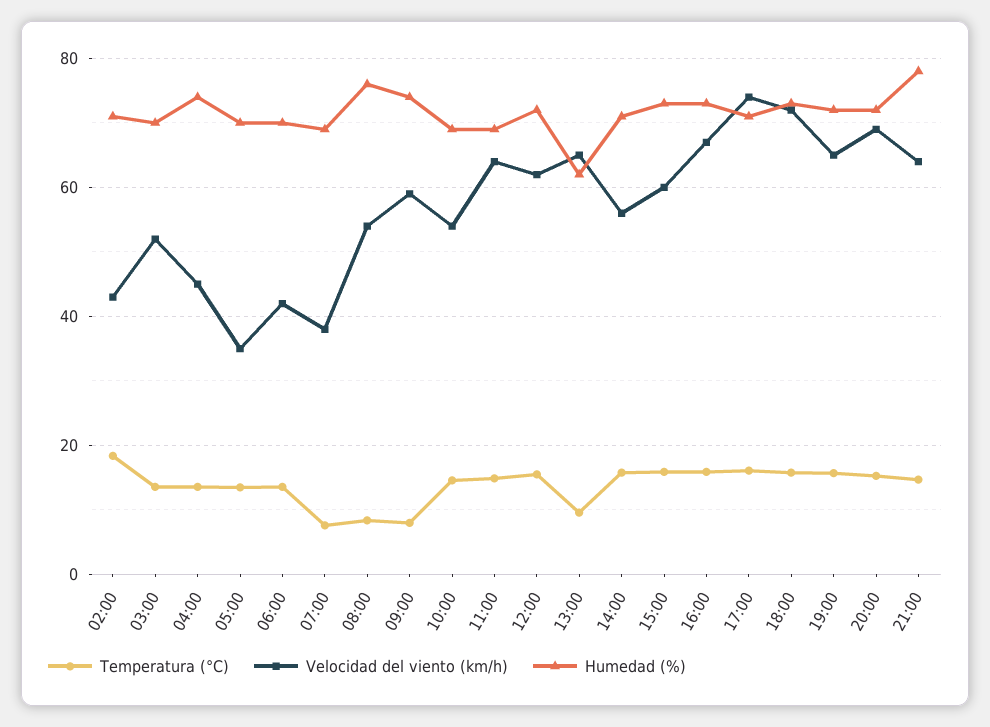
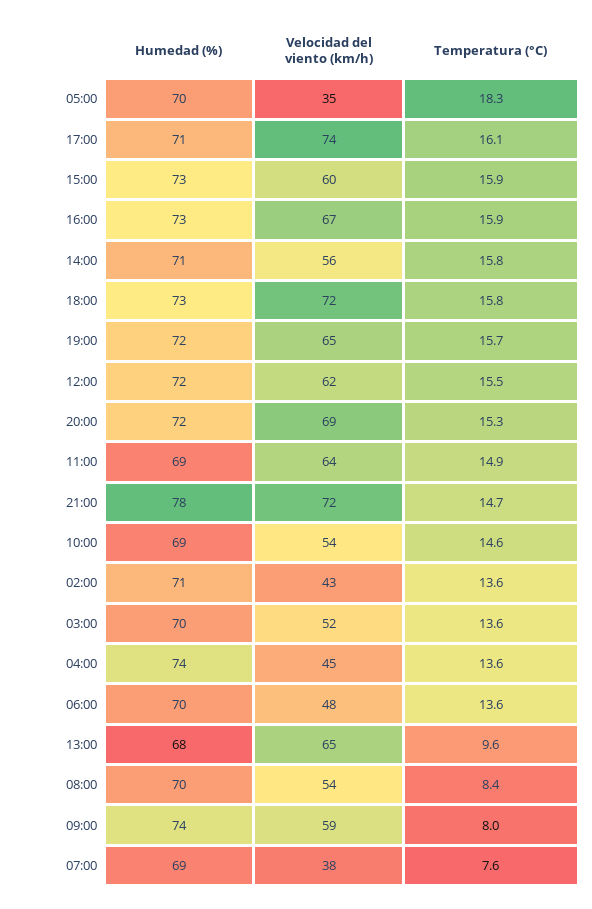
  {
    "Temperatura (°C)": {
-     "02:00": 18,
+     "02:00": 13.6,
      "03:00": 13.6,
      "04:00": 13.6,
-     "05:00": 14,
+     "05:00": 18.3,
      "06:00": 13.6,
      "07:00": 7.6,
      "08:00": 8.4,
      "09:00": 8,
      "10:00": 14.6,
      "11:00": 14.9,
      "12:00": 15.5,
      "13:00": 9.6,
      "14:00": 15.8,
      "15:00": 15.9,
      "16:00": 15.9,
      "17:00": 16.1,
      "18:00": 15.8,
      "19:00": 15.7,
      "20:00": 15.3,
      "21:00": 14.7
    },
    "Velocidad del viento (km/h)": {
      "02:00": 43,
      "03:00": 52,
      "04:00": 45,
      "05:00": 35,
-     "06:00": 42,
+     "06:00": 48,
      "07:00": 38,
      "08:00": 54,
      "09:00": 59,
      "10:00": 54,
      "11:00": 64,
      "12:00": 62,
      "13:00": 65,
      "14:00": 56,
      "15:00": 60,
      "16:00": 67,
      "17:00": 74,
      "18:00": 72,
      "19:00": 65,
      "20:00": 69,
-     "21:00": 64
+     "21:00": 72
    },
    "Humedad (%)": {
      "02:00": 71,
      "03:00": 70,
      "04:00": 74,
      "05:00": 70,
      "06:00": 70,
      "07:00": 69,
-     "08:00": 76,
+     "08:00": 70,
      "09:00": 74,
      "10:00": 69,
      "11:00": 69,
      "12:00": 72,
-     "13:00": 62,
+     "13:00": 68,
      "14:00": 71,
      "15:00": 73,
      "16:00": 73,
      "17:00": 71,
      "18:00": 73,
      "19:00": 72,
      "20:00": 72,
      "21:00": 78
    }
  }

